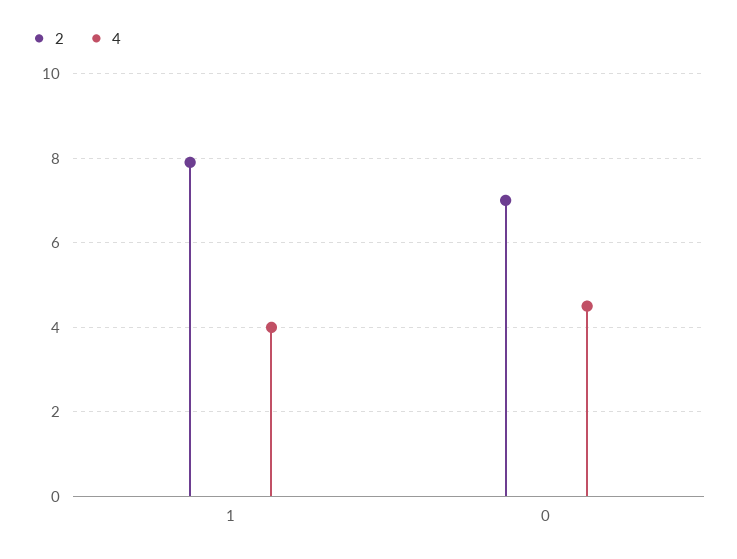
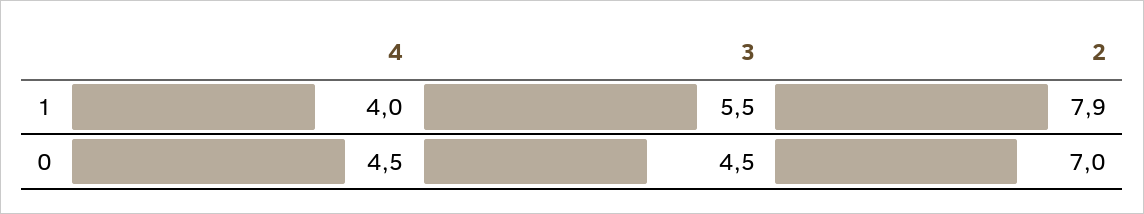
  {
    "2": {
      "1": 7.9,
      "0": 7
    },
    "4": {
      "1": 4,
      "0": 4.5
-   }
+   },
+   "3": {
+     "1": 5.5,
+     "0": 4.5
+   }
  }

